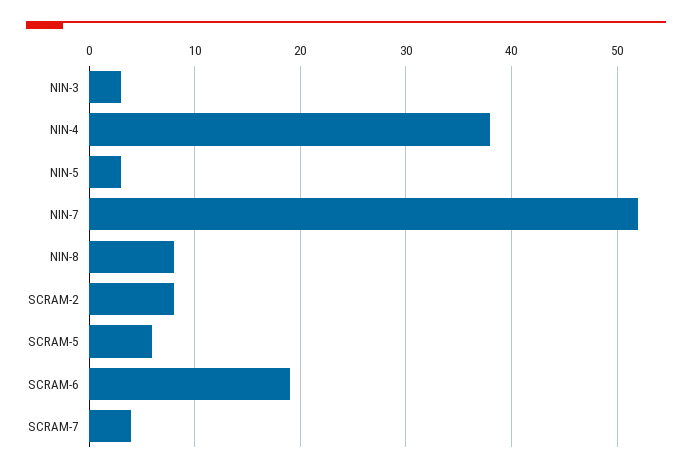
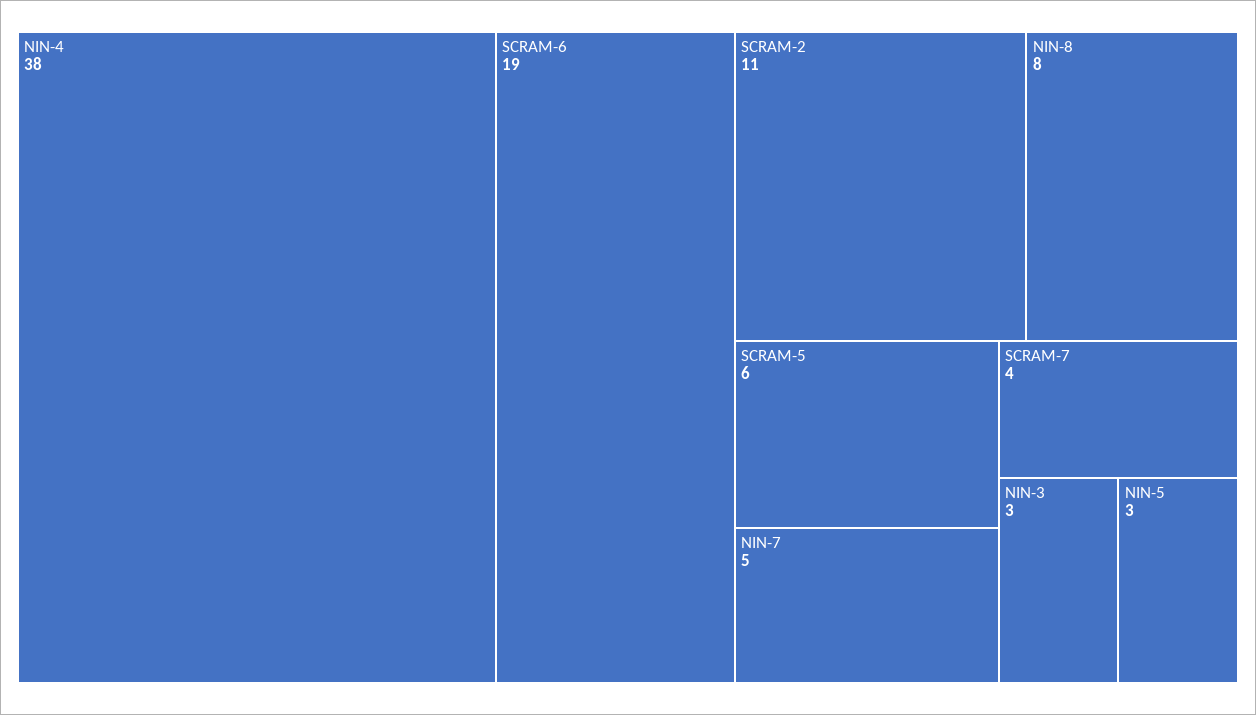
  {
    "NIN-3": 3,
    "NIN-4": 38,
    "NIN-5": 3,
-   "NIN-7": 52,
+   "NIN-7": 5,
    "NIN-8": 8,
-   "SCRAM-2": 8,
+   "SCRAM-2": 11,
    "SCRAM-5": 6,
    "SCRAM-6": 19,
    "SCRAM-7": 4
  }

